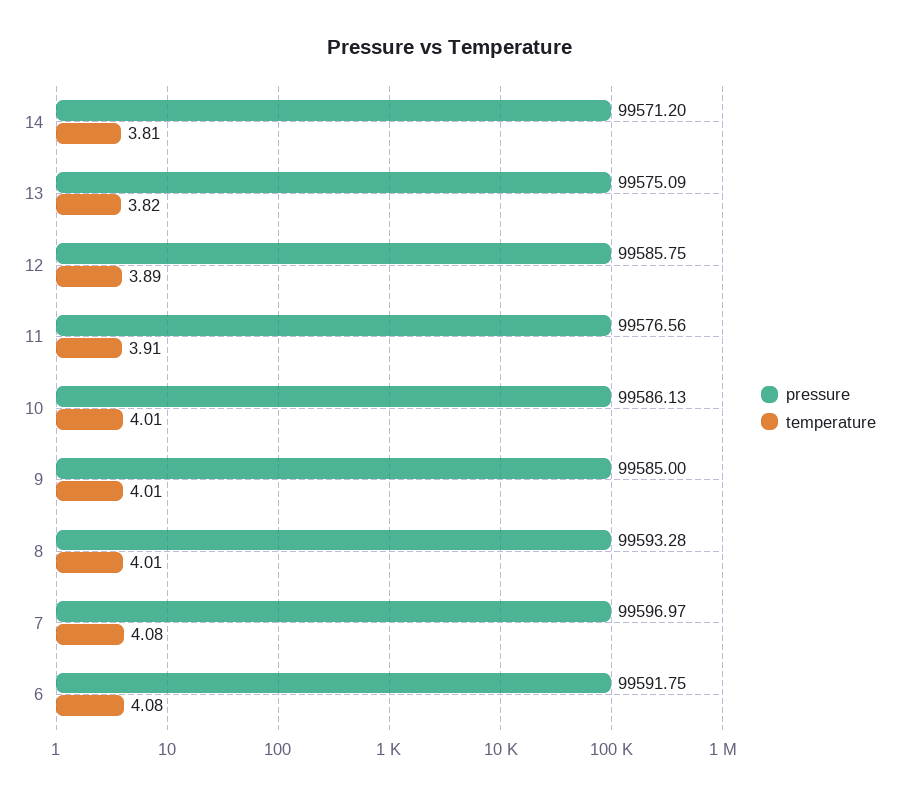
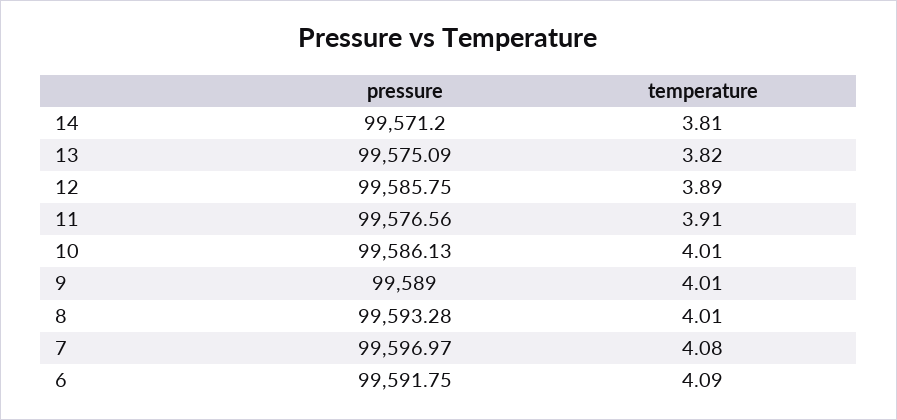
  {
    "pressure": {
      "14": 99571.2,
      "13": 99575.09,
      "12": 99585.75,
      "11": 99576.56,
      "10": 99586.13,
-     "9": 99585,
+     "9": 99589,
      "8": 99593.28,
      "7": 99596.97,
      "6": 99591.75
    },
    "temperature": {
      "14": 3.81,
      "13": 3.82,
      "12": 3.89,
      "11": 3.91,
      "10": 4.01,
      "9": 4.01,
      "8": 4.01,
      "7": 4.08,
-     "6": 4.08
+     "6": 4.09
    }
  }

